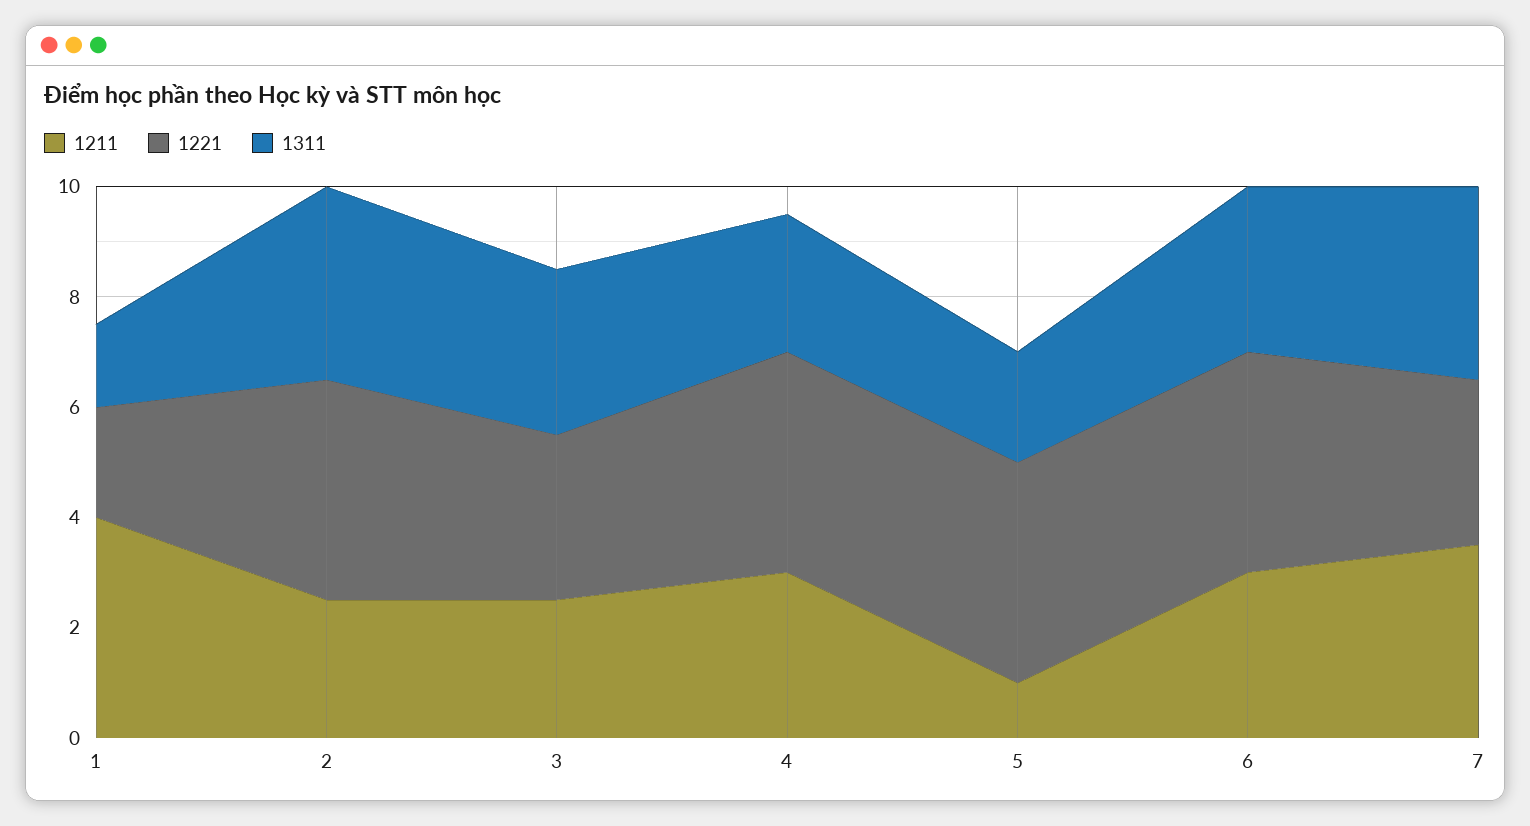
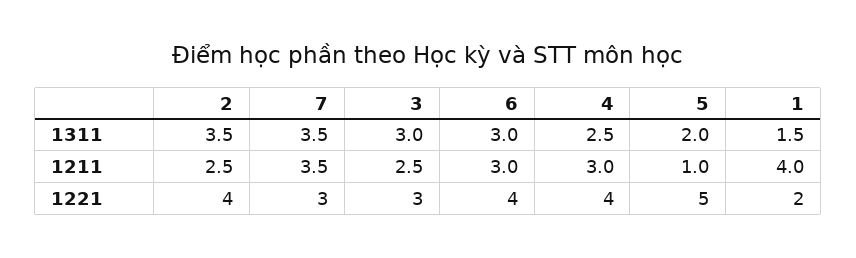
  {
    "1211": {
      "1": 4,
      "2": 2.5,
      "3": 2.5,
      "4": 3,
      "5": 1,
      "6": 3,
      "7": 3.5
    },
    "1221": {
      "1": 2,
      "2": 4,
      "3": 3,
      "4": 4,
-     "5": 4,
+     "5": 5,
      "6": 4,
      "7": 3
    },
    "1311": {
      "1": 1.5,
      "2": 3.5,
      "3": 3,
      "4": 2.5,
      "5": 2,
      "6": 3,
      "7": 3.5
    }
  }

